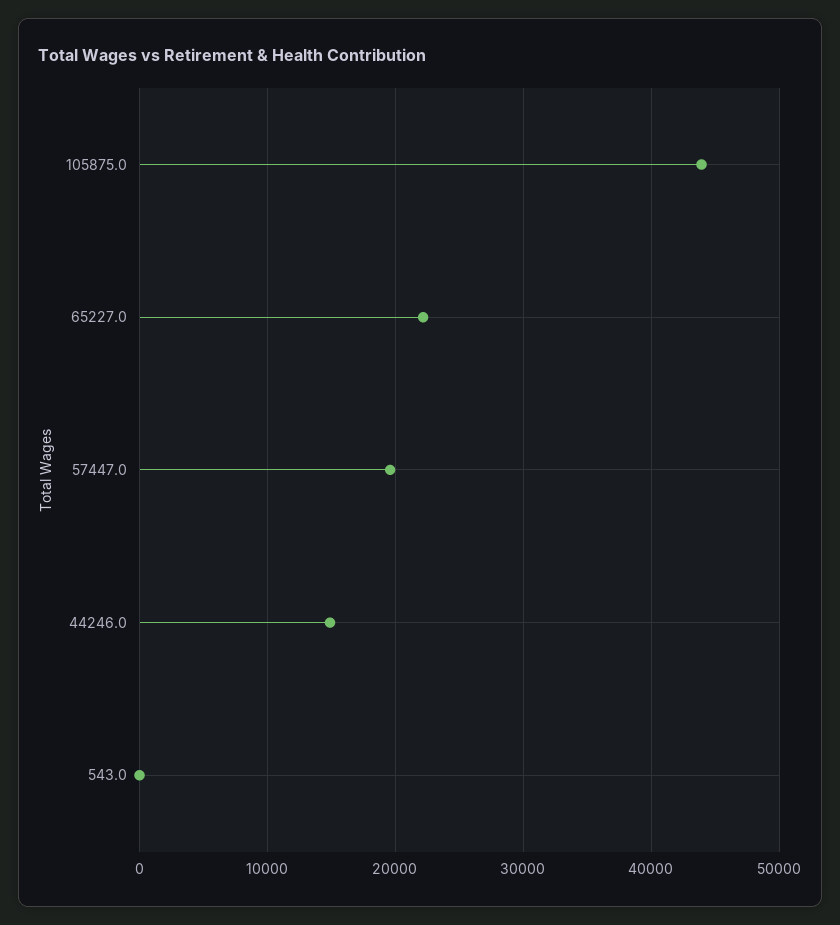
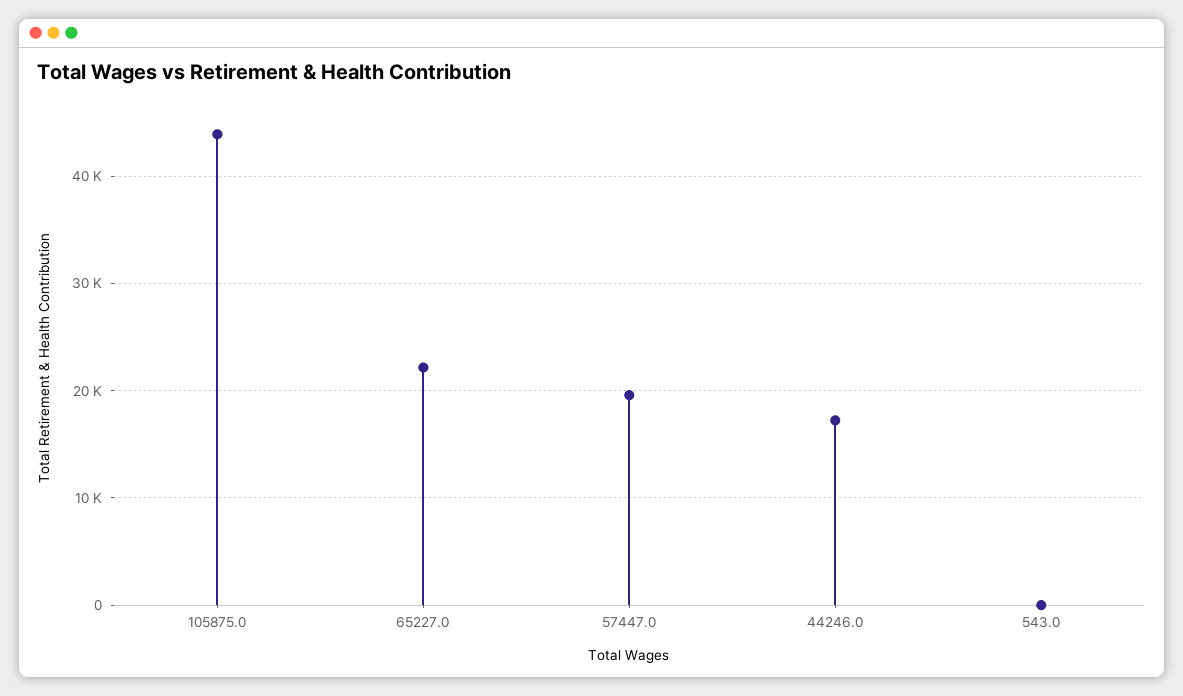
  {
    "105875.0": 44000,
    "65227.0": 22000,
    "57447.0": 20000,
-   "44246.0": 15000,
+   "44246.0": 17000,
    "543.0": 0
  }

